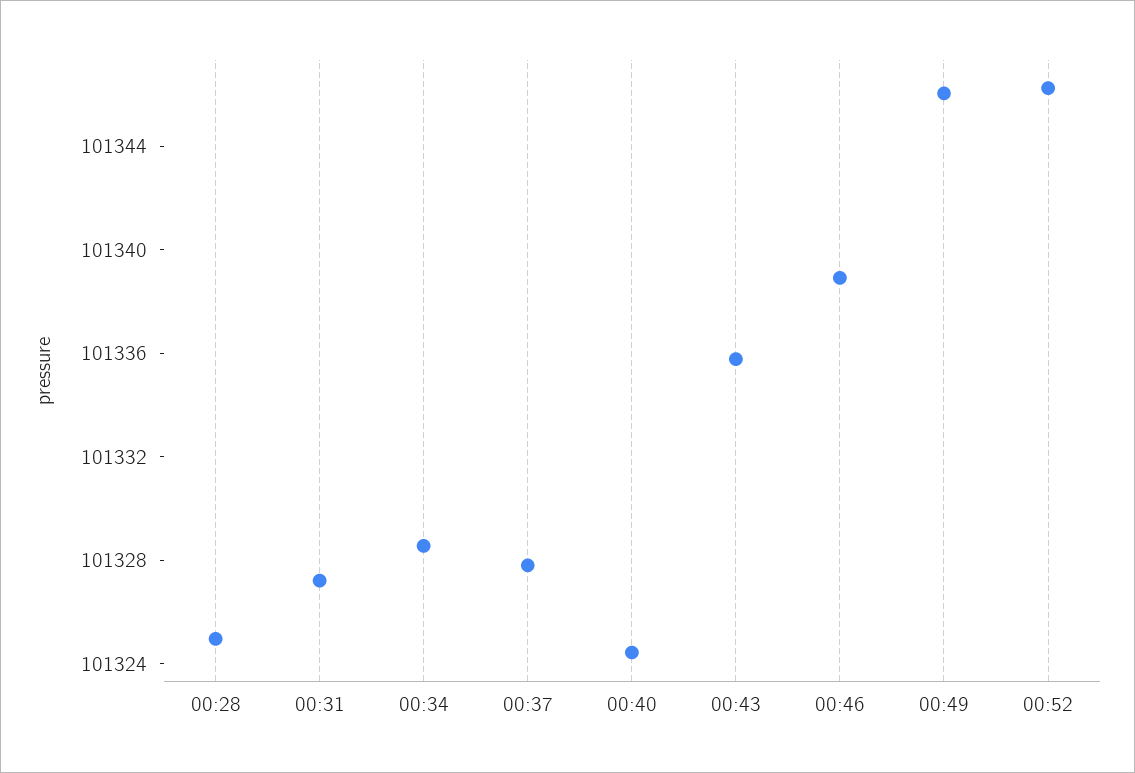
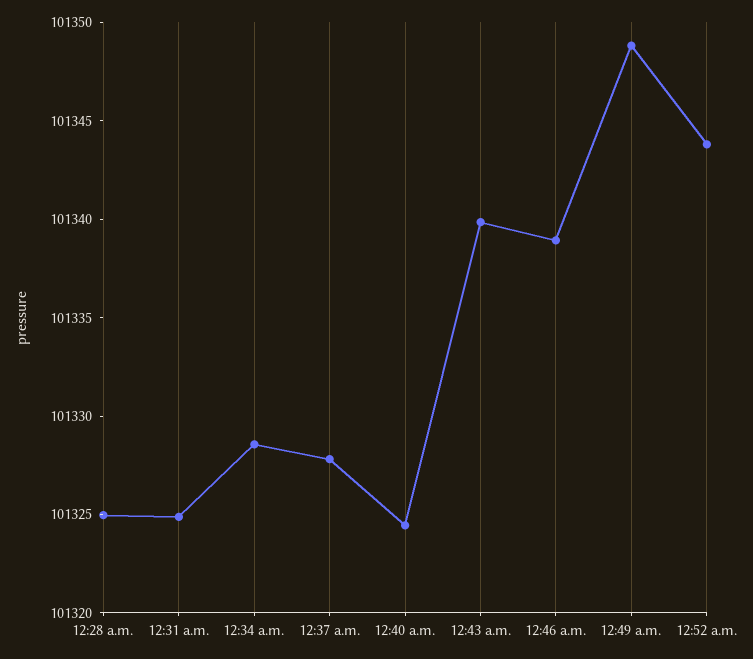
  {
    "00:28": 101325,
-   "00:31": 101327,
+   "00:31": 101325,
    "00:34": 101329,
    "00:37": 101328,
    "00:40": 101324,
-   "00:43": 101336,
+   "00:43": 101340,
    "00:46": 101339,
-   "00:49": 101346,
+   "00:49": 101349,
-   "00:52": 101346
+   "00:52": 101344
  }

